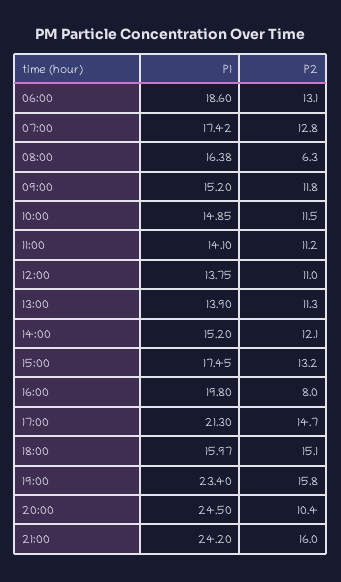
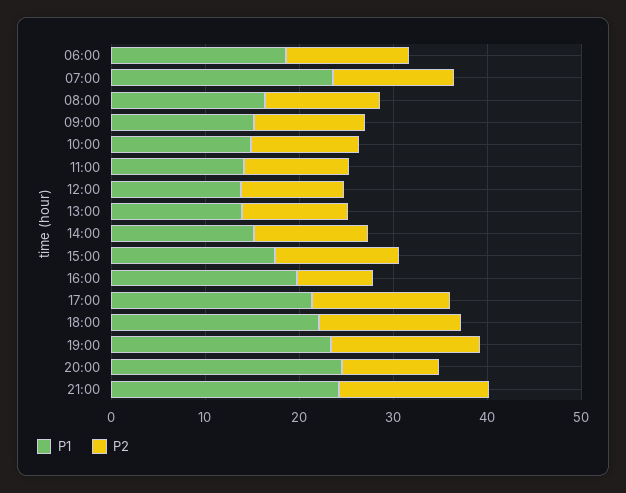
  {
    "P1": {
      "06:00": 18.6,
-     "07:00": 17.42,
+     "07:00": 24,
      "08:00": 16.38,
      "09:00": 15.2,
      "10:00": 14.85,
      "11:00": 14.1,
      "12:00": 13.75,
      "13:00": 13.9,
      "14:00": 15.2,
      "15:00": 17.45,
      "16:00": 19.8,
      "17:00": 21.3,
-     "18:00": 15.97,
+     "18:00": 22,
      "19:00": 23.4,
      "20:00": 24.5,
      "21:00": 24.2
    },
    "P2": {
      "06:00": 13.1,
      "07:00": 12.8,
-     "08:00": 6.3,
+     "08:00": 12,
      "09:00": 11.8,
      "10:00": 11.5,
      "11:00": 11.2,
      "12:00": 11,
      "13:00": 11.3,
      "14:00": 12.1,
      "15:00": 13.2,
      "16:00": 8,
      "17:00": 14.7,
      "18:00": 15.1,
      "19:00": 15.8,
      "20:00": 10.4,
      "21:00": 16
    }
  }

